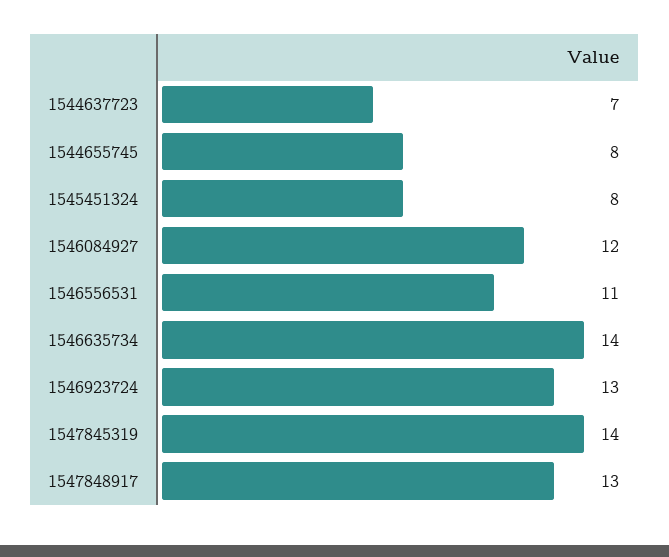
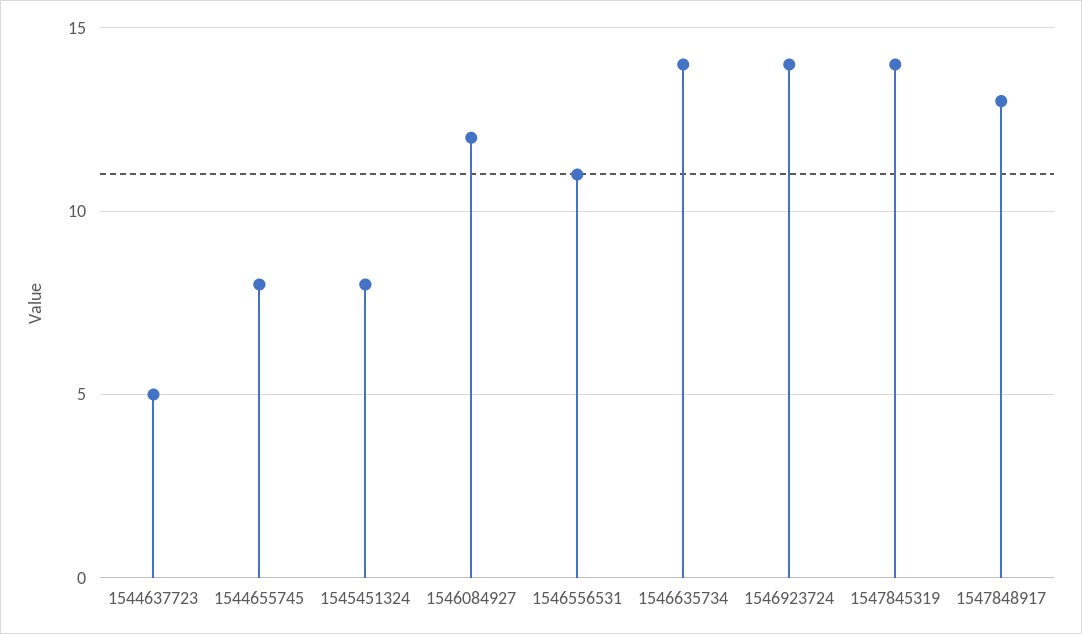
  {
-   "1544637723": 7,
+   "1544637723": 5,
    "1544655745": 8,
    "1545451324": 8,
    "1546084927": 12,
    "1546556531": 11,
    "1546635734": 14,
-   "1546923724": 13,
+   "1546923724": 14,
    "1547845319": 14,
    "1547848917": 13
  }

